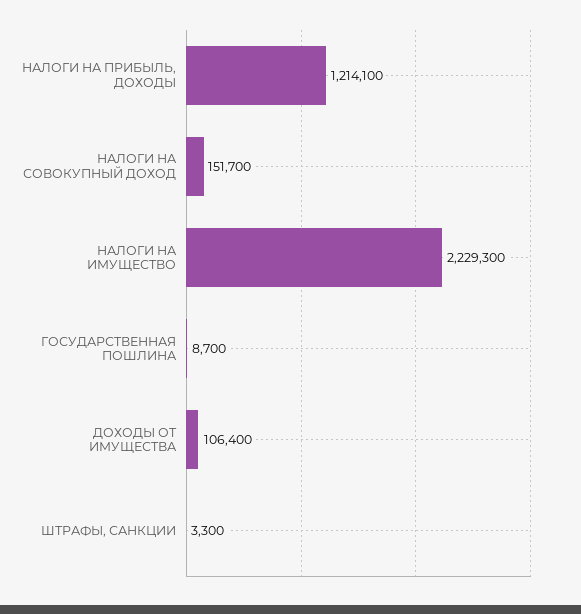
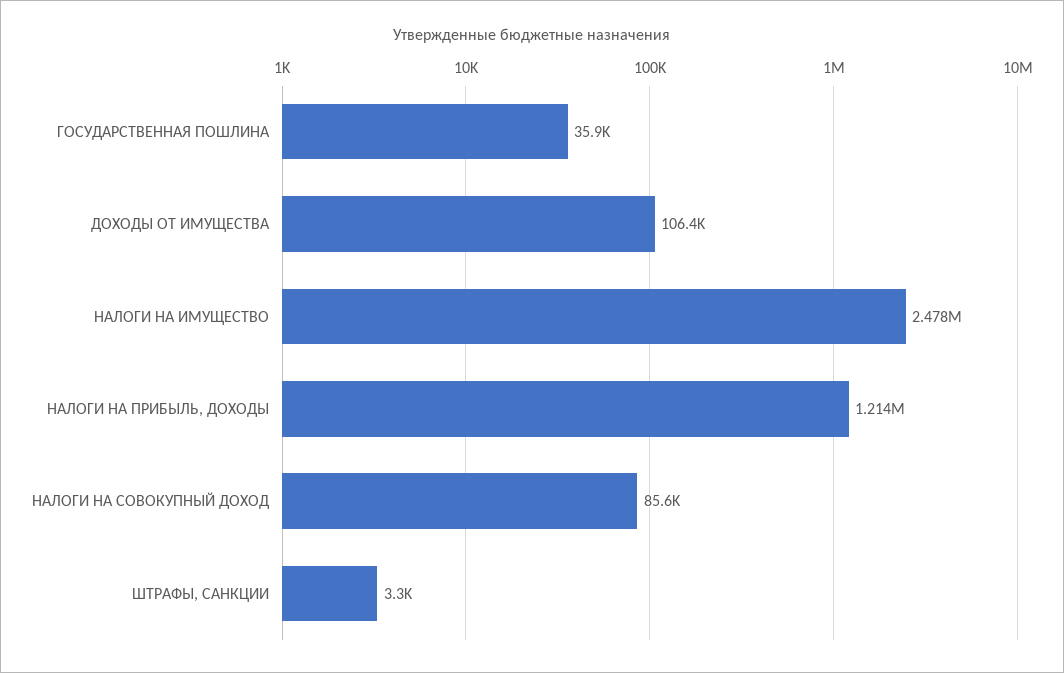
  {
    "НАЛОГИ НА ПРИБЫЛЬ, ДОХОДЫ": 1214100,
-   "НАЛОГИ НА СОВОКУПНЫЙ ДОХОД": 151700,
+   "НАЛОГИ НА СОВОКУПНЫЙ ДОХОД": 85600,
-   "НАЛОГИ НА ИМУЩЕСТВО": 2229300,
+   "НАЛОГИ НА ИМУЩЕСТВО": 2478000,
-   "ГОСУДАРСТВЕННАЯ ПОШЛИНА": 8700,
+   "ГОСУДАРСТВЕННАЯ ПОШЛИНА": 35900,
    "ДОХОДЫ ОТ ИМУЩЕСТВА": 106400,
    "ШТРАФЫ, САНКЦИИ": 3300
  }

